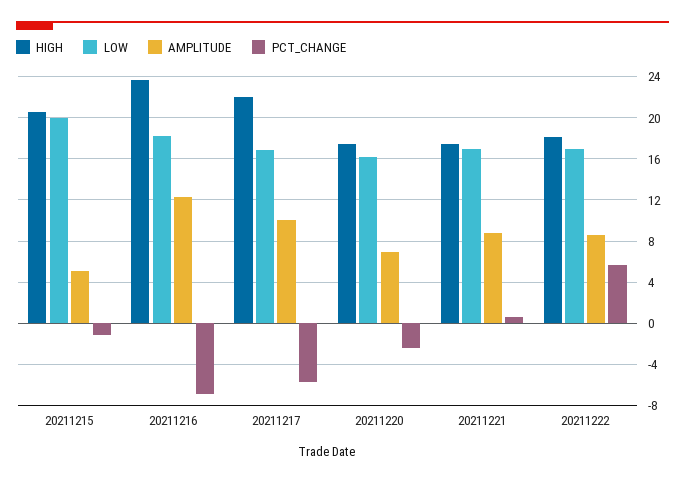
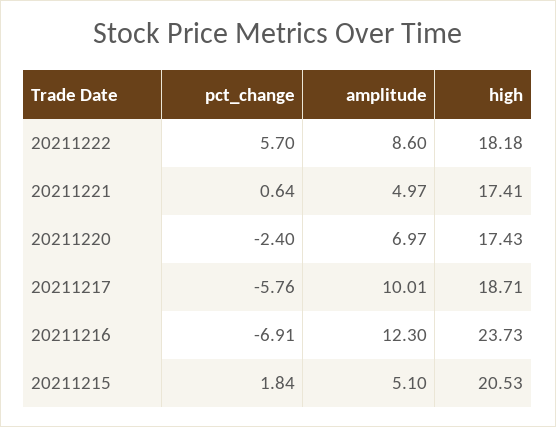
  {
    "HIGH": {
      "20211215": 20.53,
      "20211216": 23.73,
-     "20211217": 22,
+     "20211217": 18.71,
      "20211220": 17.43,
      "20211221": 17.41,
      "20211222": 18.18
    },
-   "LOW": {
-     "20211215": 20,
-     "20211216": 18,
-     "20211217": 17,
-     "20211220": 16,
-     "20211221": 17,
-     "20211222": 17
-   },
    "AMPLITUDE": {
      "20211215": 5.1,
      "20211216": 12.3,
      "20211217": 10.01,
      "20211220": 6.97,
-     "20211221": 9,
+     "20211221": 4.97,
      "20211222": 8.6
    },
    "PCT_CHANGE": {
-     "20211215": -1,
+     "20211215": 1.84,
      "20211216": -6.91,
      "20211217": -5.76,
      "20211220": -2.4,
      "20211221": 0.64,
      "20211222": 5.7
    }
  }

